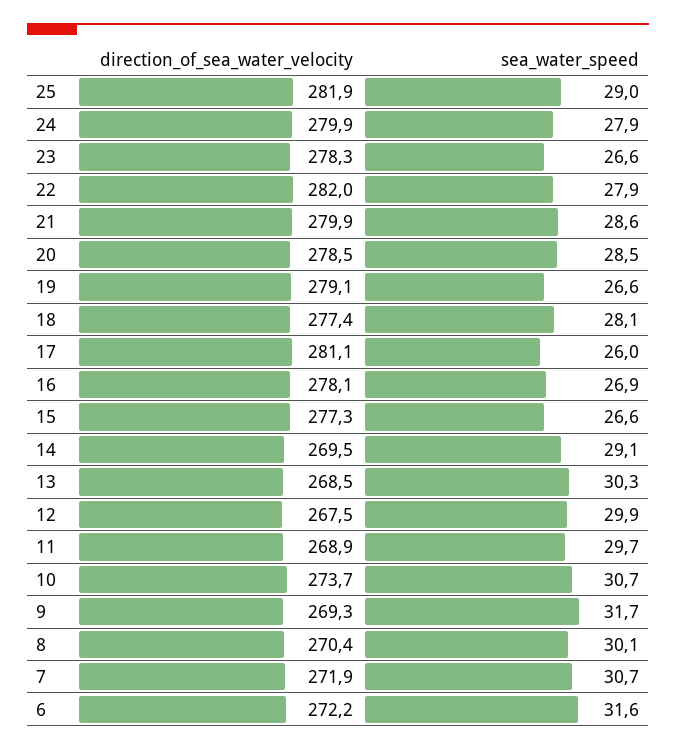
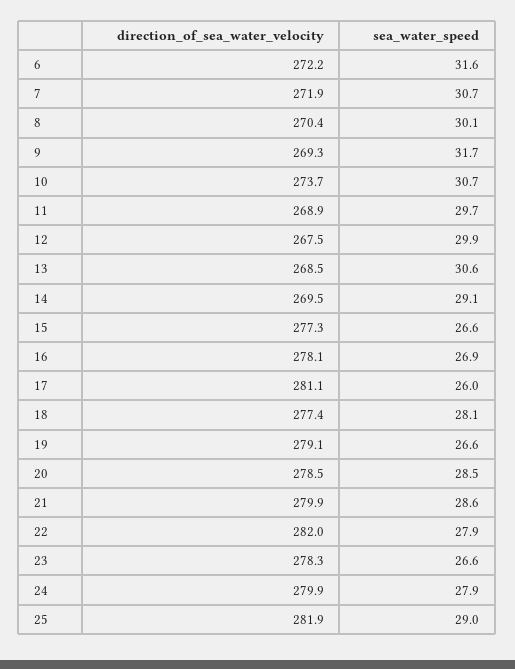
  {
    "direction_of_sea_water_velocity": {
      "25": 281.9,
      "24": 279.9,
      "23": 278.3,
      "22": 282,
      "21": 279.9,
      "20": 278.5,
      "19": 279.1,
      "18": 277.4,
      "17": 281.1,
      "16": 278.1,
      "15": 277.3,
      "14": 269.5,
      "13": 268.5,
      "12": 267.5,
      "11": 268.9,
      "10": 273.7,
      "9": 269.3,
      "8": 270.4,
      "7": 271.9,
      "6": 272.2
    },
    "sea_water_speed": {
      "25": 29,
      "24": 27.9,
      "23": 26.6,
      "22": 27.9,
      "21": 28.6,
      "20": 28.5,
      "19": 26.6,
      "18": 28.1,
      "17": 26,
      "16": 26.9,
      "15": 26.6,
      "14": 29.1,
-     "13": 30.3,
+     "13": 30.6,
      "12": 29.9,
      "11": 29.7,
      "10": 30.7,
      "9": 31.7,
      "8": 30.1,
      "7": 30.7,
      "6": 31.6
    }
  }

